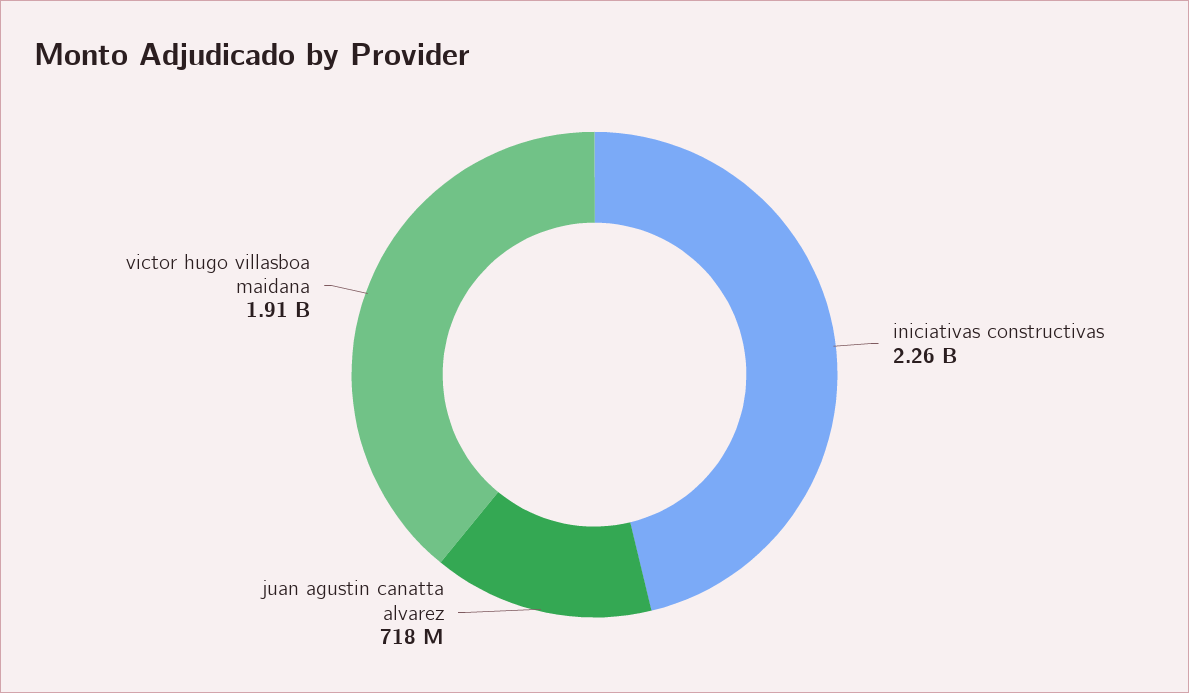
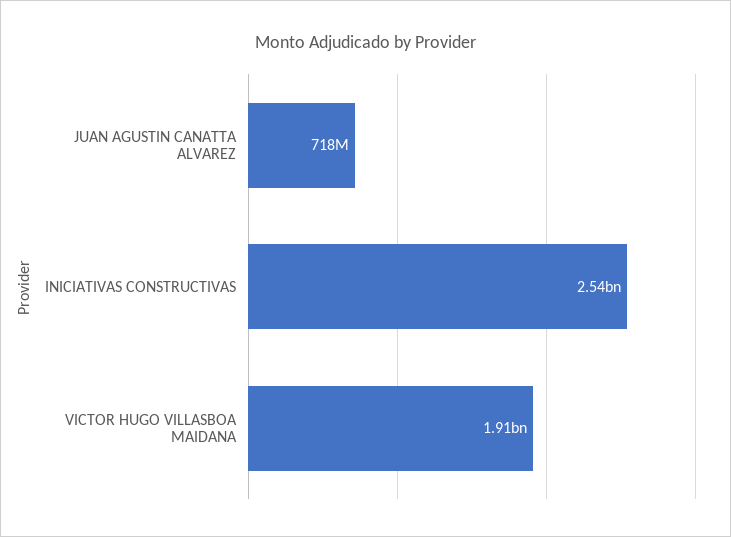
  {
-   "iniciativas constructivas": 2260000000,
+   "iniciativas constructivas": 2540000000,
    "juan agustin canatta alvarez": 718000000,
    "victor hugo villasboa maidana": 1910000000
  }

